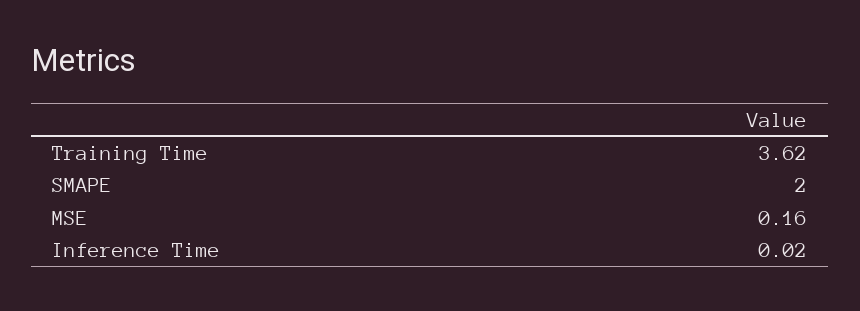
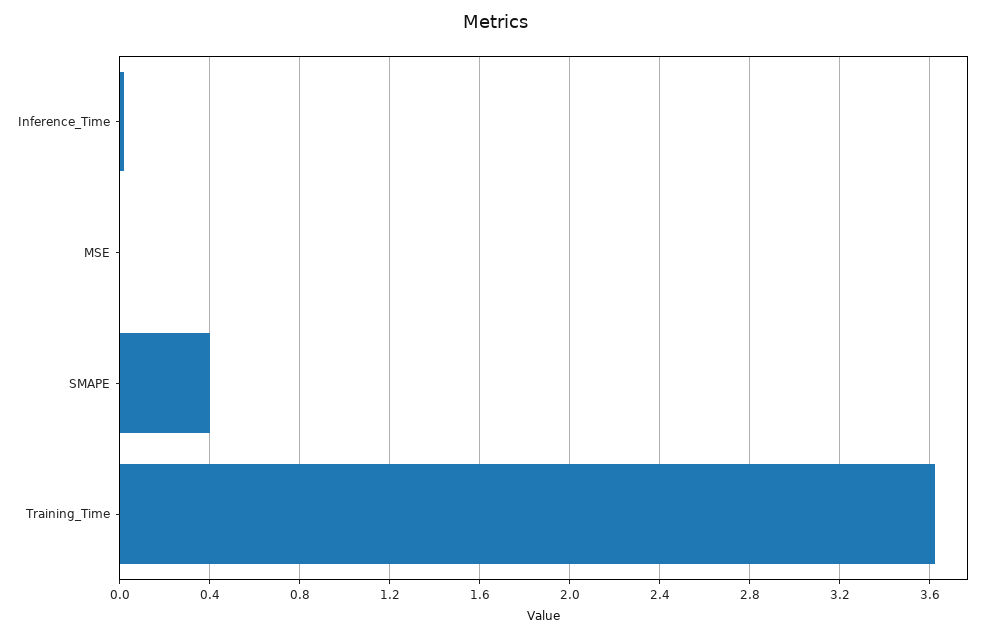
  {
    "Training Time": 3.62,
-   "SMAPE": 2,
+   "SMAPE": 0.4,
-   "MSE": 0.16,
+   "MSE": 0,
    "Inference Time": 0.02
  }

